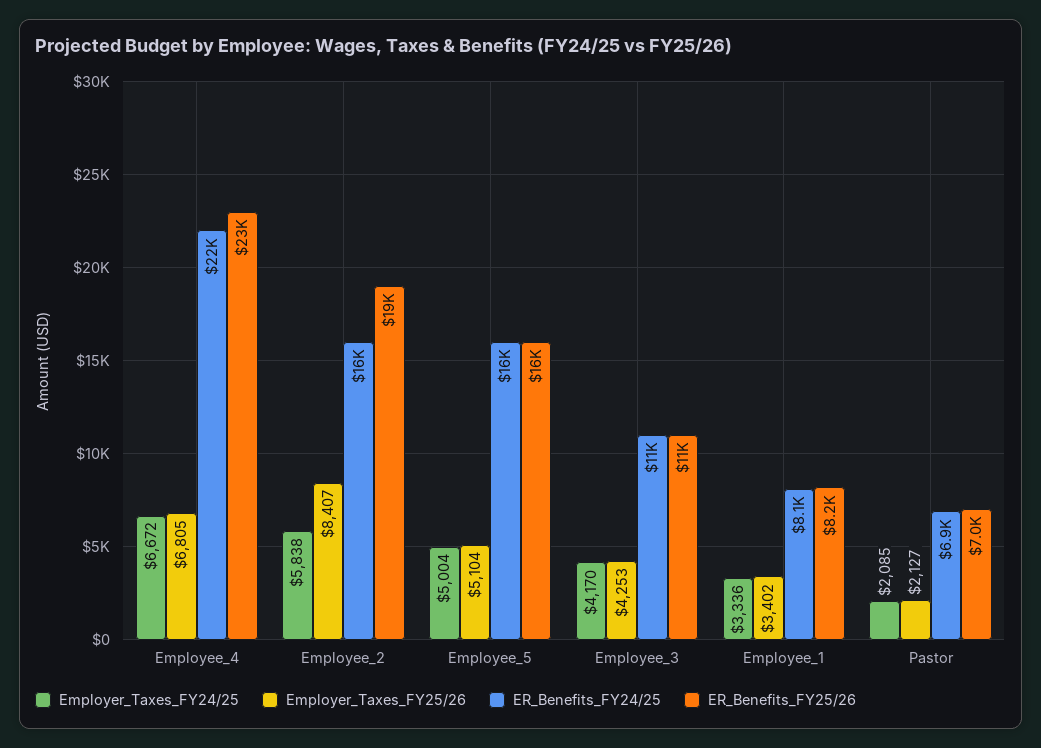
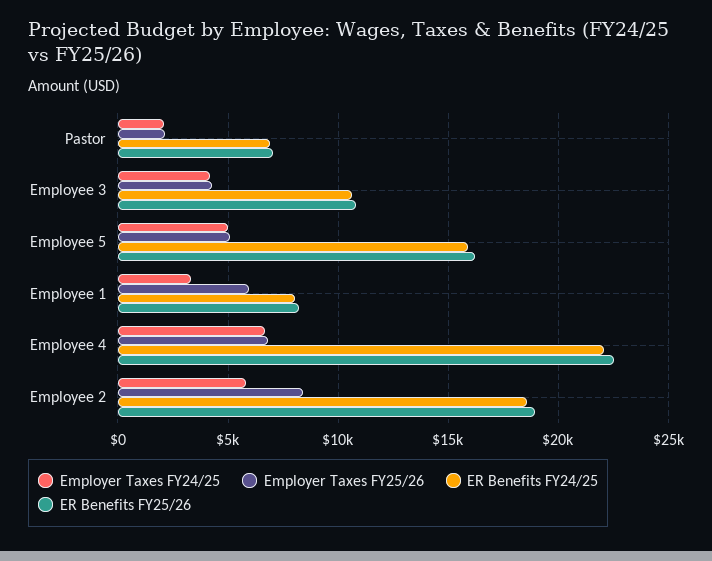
  {
    "Employer_Taxes_FY24/25": {
      "Employee_4": 6672,
      "Employee_2": 5838,
      "Employee_5": 5004,
      "Employee_3": 4170,
      "Employee_1": 3336,
      "Pastor": 2085
    },
    "Employer_Taxes_FY25/26": {
      "Employee_4": 6805,
      "Employee_2": 8407,
      "Employee_5": 5104,
      "Employee_3": 4253,
-     "Employee_1": 3402,
+     "Employee_1": 6000,
      "Pastor": 2127
    },
    "ER_Benefits_FY24/25": {
      "Employee_4": 22000,
-     "Employee_2": 16000,
+     "Employee_2": 18500,
      "Employee_5": 16000,
      "Employee_3": 11000,
      "Employee_1": 8100,
      "Pastor": 6900
    },
    "ER_Benefits_FY25/26": {
      "Employee_4": 23000,
      "Employee_2": 19000,
      "Employee_5": 16000,
      "Employee_3": 11000,
      "Employee_1": 8200,
      "Pastor": 7000
    }
  }

